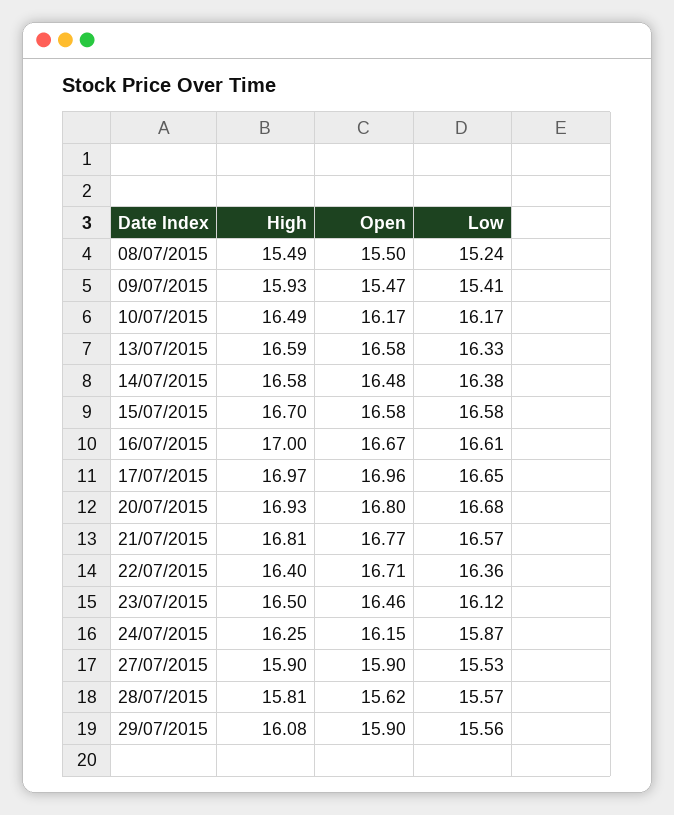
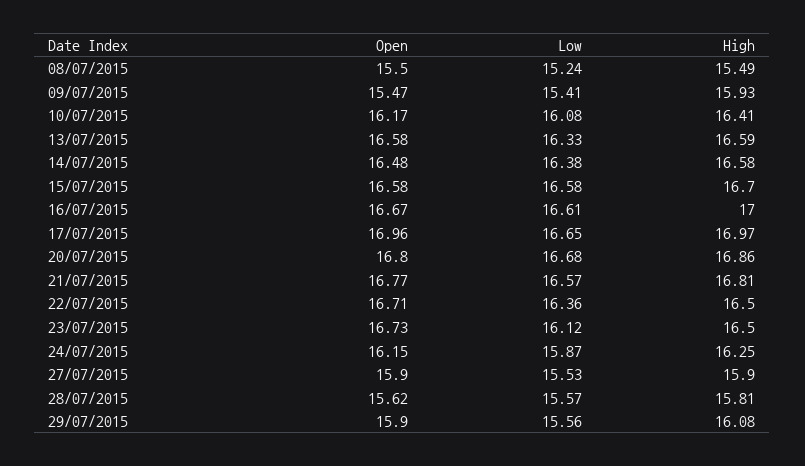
  {
    "High": {
      "08/07/2015": 15.49,
      "09/07/2015": 15.93,
-     "10/07/2015": 16.49,
+     "10/07/2015": 16.41,
      "13/07/2015": 16.59,
      "14/07/2015": 16.58,
      "15/07/2015": 16.7,
      "16/07/2015": 17,
      "17/07/2015": 16.97,
-     "20/07/2015": 16.93,
+     "20/07/2015": 16.86,
      "21/07/2015": 16.81,
-     "22/07/2015": 16.4,
+     "22/07/2015": 16.5,
      "23/07/2015": 16.5,
      "24/07/2015": 16.25,
      "27/07/2015": 15.9,
      "28/07/2015": 15.81,
      "29/07/2015": 16.08
    },
    "Open": {
      "08/07/2015": 15.5,
      "09/07/2015": 15.47,
      "10/07/2015": 16.17,
      "13/07/2015": 16.58,
      "14/07/2015": 16.48,
      "15/07/2015": 16.58,
      "16/07/2015": 16.67,
      "17/07/2015": 16.96,
      "20/07/2015": 16.8,
      "21/07/2015": 16.77,
      "22/07/2015": 16.71,
-     "23/07/2015": 16.46,
+     "23/07/2015": 16.73,
      "24/07/2015": 16.15,
      "27/07/2015": 15.9,
      "28/07/2015": 15.62,
      "29/07/2015": 15.9
    },
    "Low": {
      "08/07/2015": 15.24,
      "09/07/2015": 15.41,
-     "10/07/2015": 16.17,
+     "10/07/2015": 16.08,
      "13/07/2015": 16.33,
      "14/07/2015": 16.38,
      "15/07/2015": 16.58,
      "16/07/2015": 16.61,
      "17/07/2015": 16.65,
      "20/07/2015": 16.68,
      "21/07/2015": 16.57,
      "22/07/2015": 16.36,
      "23/07/2015": 16.12,
      "24/07/2015": 15.87,
      "27/07/2015": 15.53,
      "28/07/2015": 15.57,
      "29/07/2015": 15.56
    }
  }

